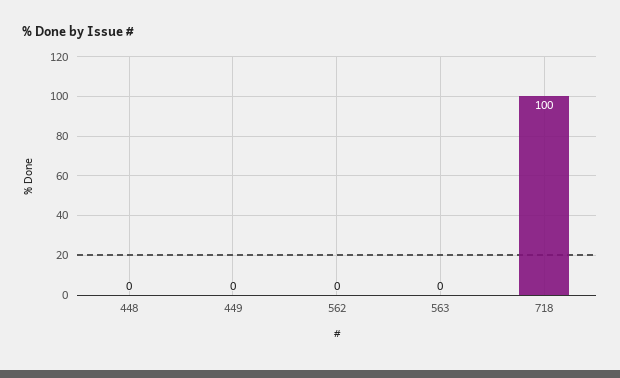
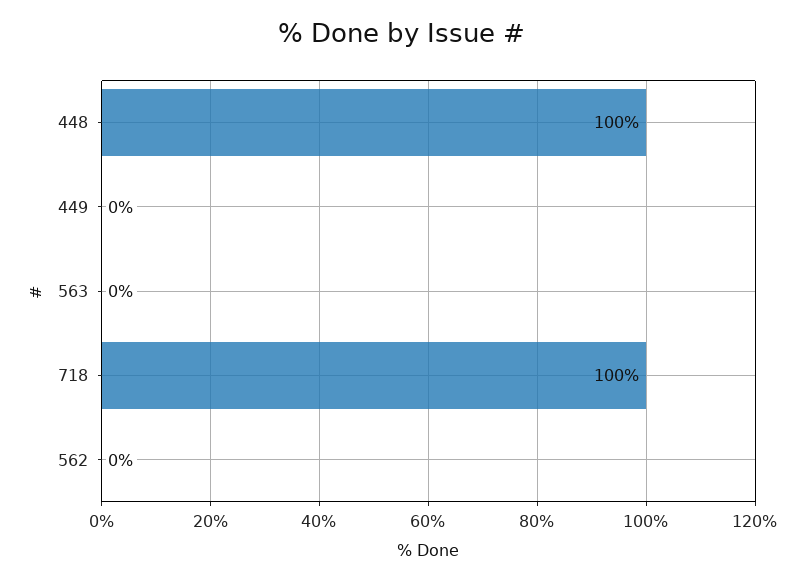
  {
-   "448": 0,
+   "448": 100,
    "449": 0,
    "562": 0,
    "563": 0,
    "718": 100
  }

